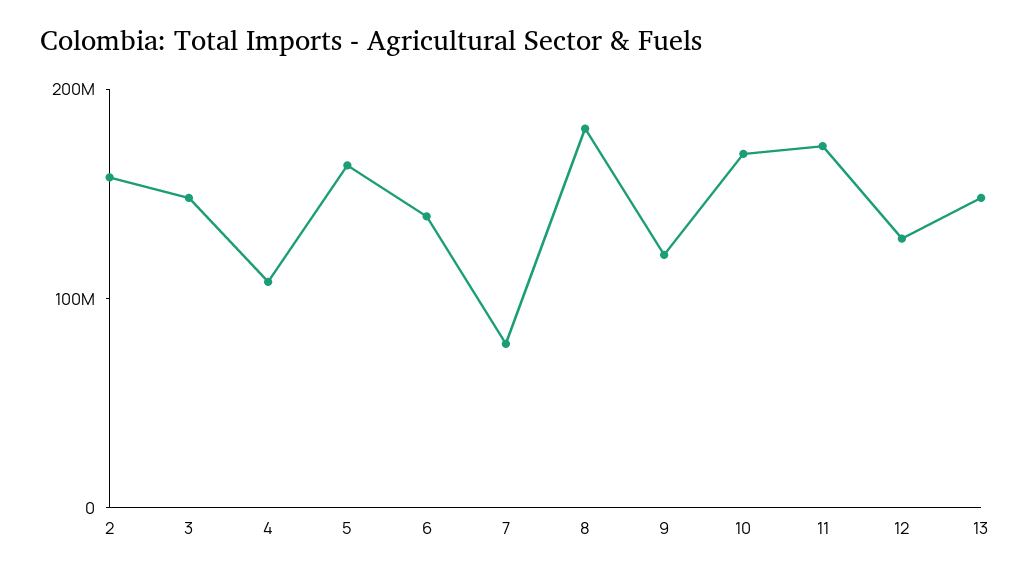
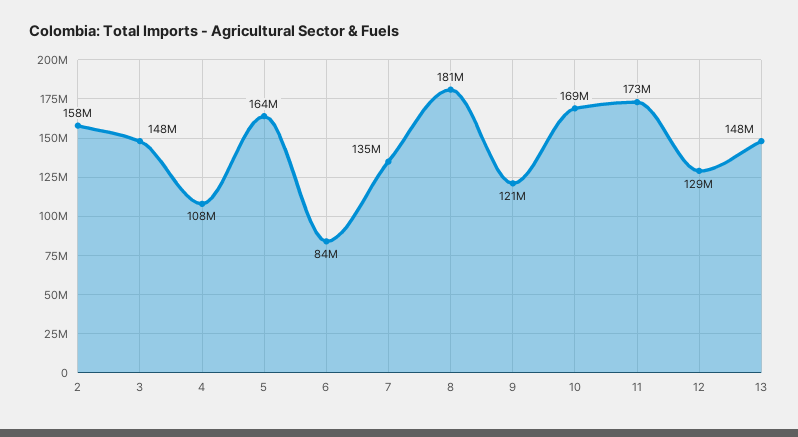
  {
    "2": 158000000,
    "3": 148000000,
    "4": 108000000,
    "5": 164000000,
-   "6": 140000000,
+   "6": 84000000,
-   "7": 80000000,
+   "7": 135000000,
    "8": 181000000,
    "9": 121000000,
    "10": 169000000,
    "11": 173000000,
    "12": 129000000,
    "13": 148000000
  }

